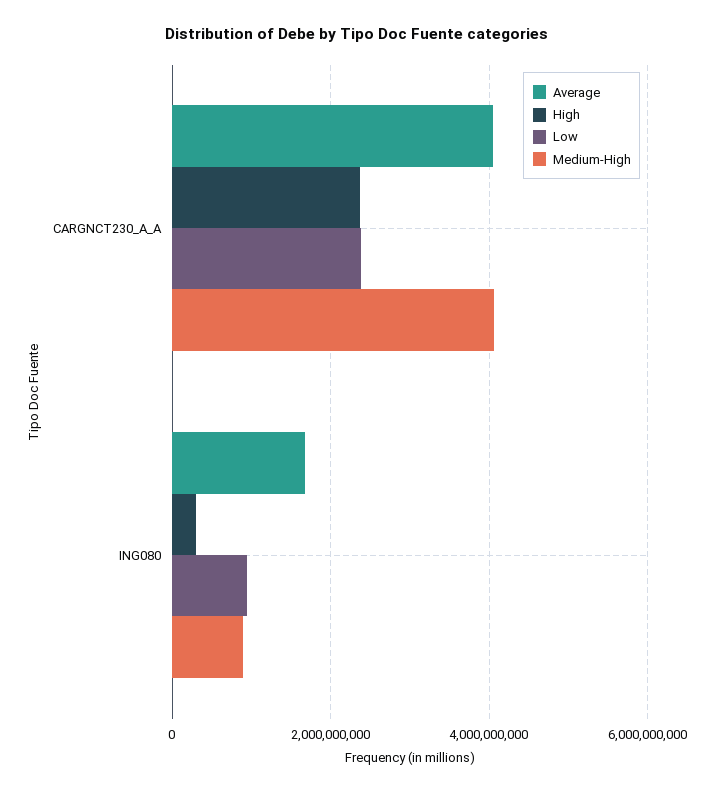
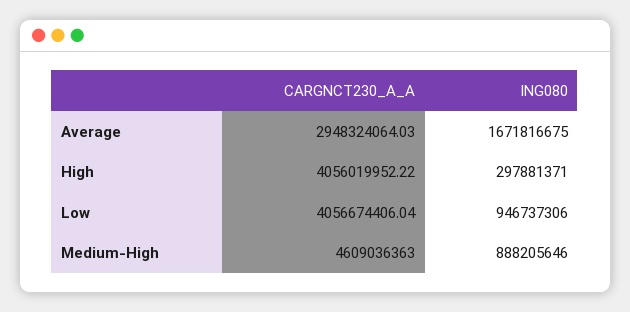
  {
    "Average": {
-     "CARGNCT230_A_A": 4000000000,
+     "CARGNCT230_A_A": 2948324064.03,
      "ING080": 1671816675
    },
    "High": {
-     "CARGNCT230_A_A": 2400000000,
+     "CARGNCT230_A_A": 4056019952.22,
      "ING080": 297881371
    },
    "Low": {
-     "CARGNCT230_A_A": 2400000000,
+     "CARGNCT230_A_A": 4056674406.04,
      "ING080": 946737306
    },
    "Medium-High": {
-     "CARGNCT230_A_A": 4000000000,
+     "CARGNCT230_A_A": 4609036363,
      "ING080": 888205646
    }
  }

